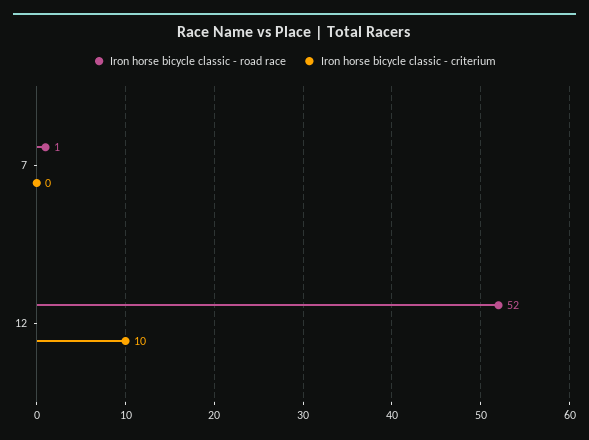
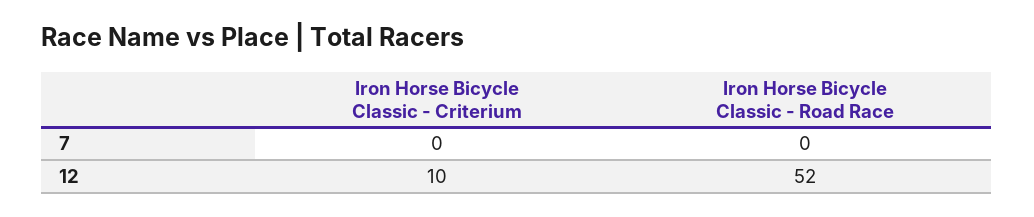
  {
    "Iron horse bicycle classic - road race": {
-     "7": 1,
+     "7": 0,
      "12": 52
    },
    "Iron horse bicycle classic - criterium": {
      "7": 0,
      "12": 10
    }
  }

